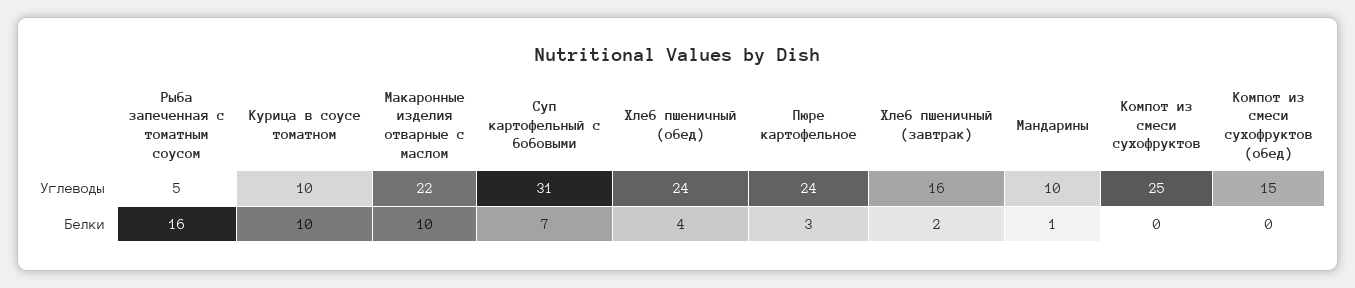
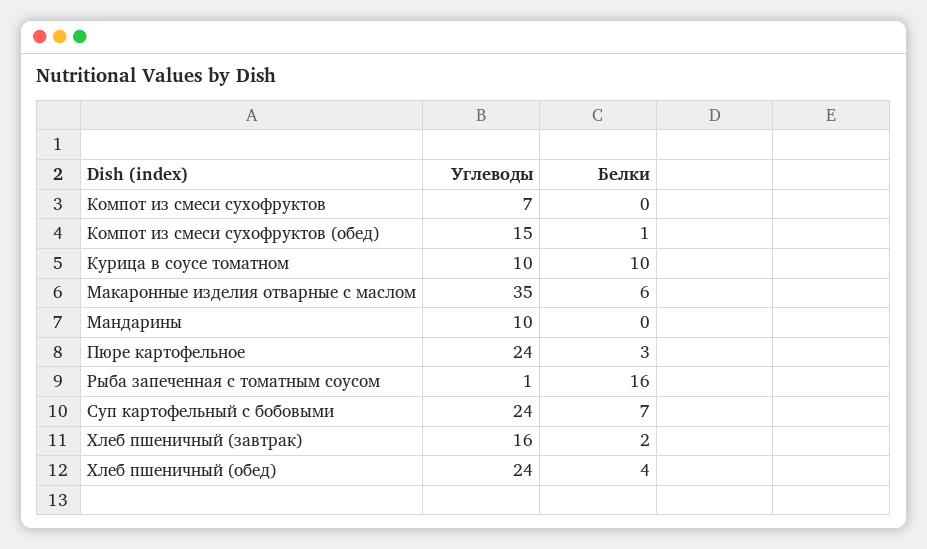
  {
    "Рыба запеченная с томатным соусом": {
-     "Углеводы": 5,
+     "Углеводы": 1,
      "Белки": 16
    },
    "Курица в соусе томатном": {
      "Углеводы": 10,
      "Белки": 10
    },
    "Макаронные изделия отварные с маслом": {
-     "Углеводы": 22,
+     "Углеводы": 35,
-     "Белки": 10
+     "Белки": 6
    },
    "Суп картофельный с бобовыми": {
-     "Углеводы": 31,
+     "Углеводы": 24,
      "Белки": 7
    },
    "Хлеб пшеничный (обед)": {
      "Углеводы": 24,
      "Белки": 4
    },
    "Пюре картофельное": {
      "Углеводы": 24,
      "Белки": 3
    },
    "Хлеб пшеничный (завтрак)": {
      "Углеводы": 16,
      "Белки": 2
    },
    "Мандарины": {
      "Углеводы": 10,
-     "Белки": 1
+     "Белки": 0
    },
    "Компот из смеси сухофруктов": {
-     "Углеводы": 25,
+     "Углеводы": 7,
      "Белки": 0
    },
    "Компот из смеси сухофруктов (обед)": {
      "Углеводы": 15,
-     "Белки": 0
+     "Белки": 1
    }
  }

